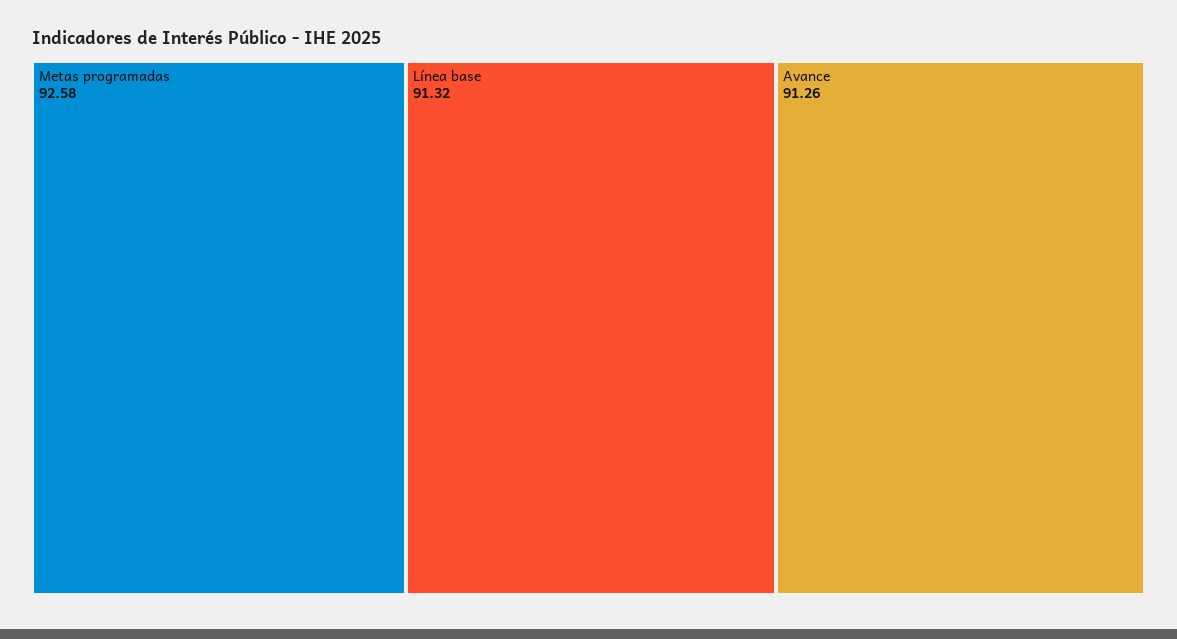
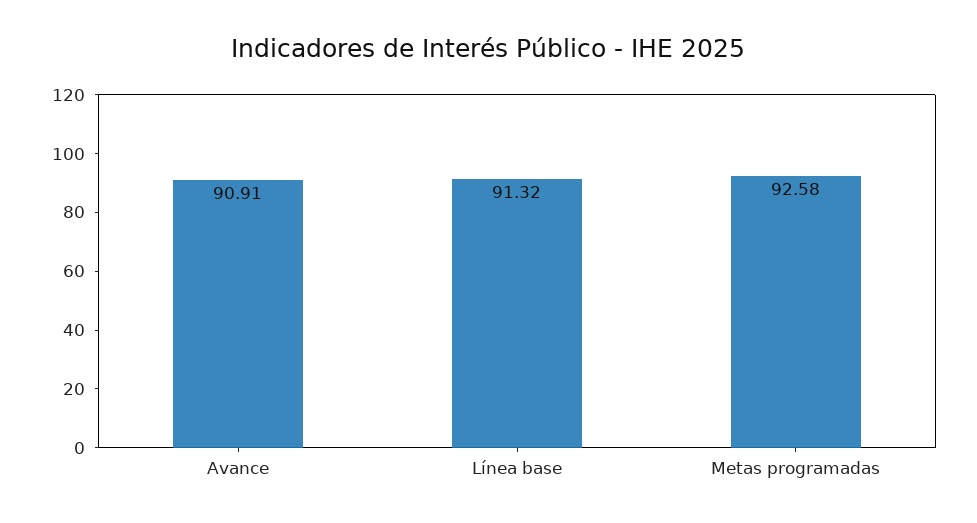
  {
    "Metas programadas": 92.58,
    "Línea base": 91.32,
-   "Avance": 91.26
+   "Avance": 90.91
  }

